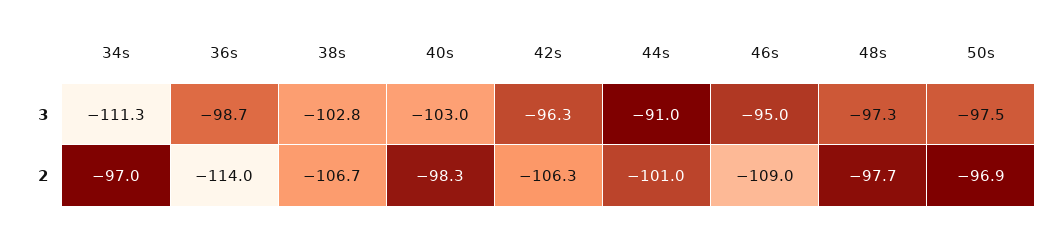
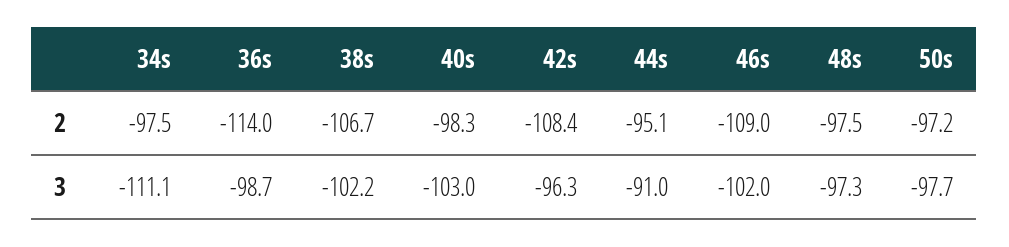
  {
    "34s": {
-     "3": -111.3,
+     "3": -111.1,
-     "2": -97
+     "2": -97.5
    },
    "36s": {
      "3": -98.7,
      "2": -114
    },
    "38s": {
-     "3": -102.8,
+     "3": -102.2,
      "2": -106.7
    },
    "40s": {
      "3": -103,
      "2": -98.3
    },
    "42s": {
      "3": -96.3,
-     "2": -106.3
+     "2": -108.4
    },
    "44s": {
      "3": -91,
-     "2": -101
+     "2": -95.1
    },
    "46s": {
-     "3": -95,
+     "3": -102,
      "2": -109
    },
    "48s": {
      "3": -97.3,
-     "2": -97.7
+     "2": -97.5
    },
    "50s": {
-     "3": -97.5,
+     "3": -97.7,
-     "2": -96.9
+     "2": -97.2
    }
  }

